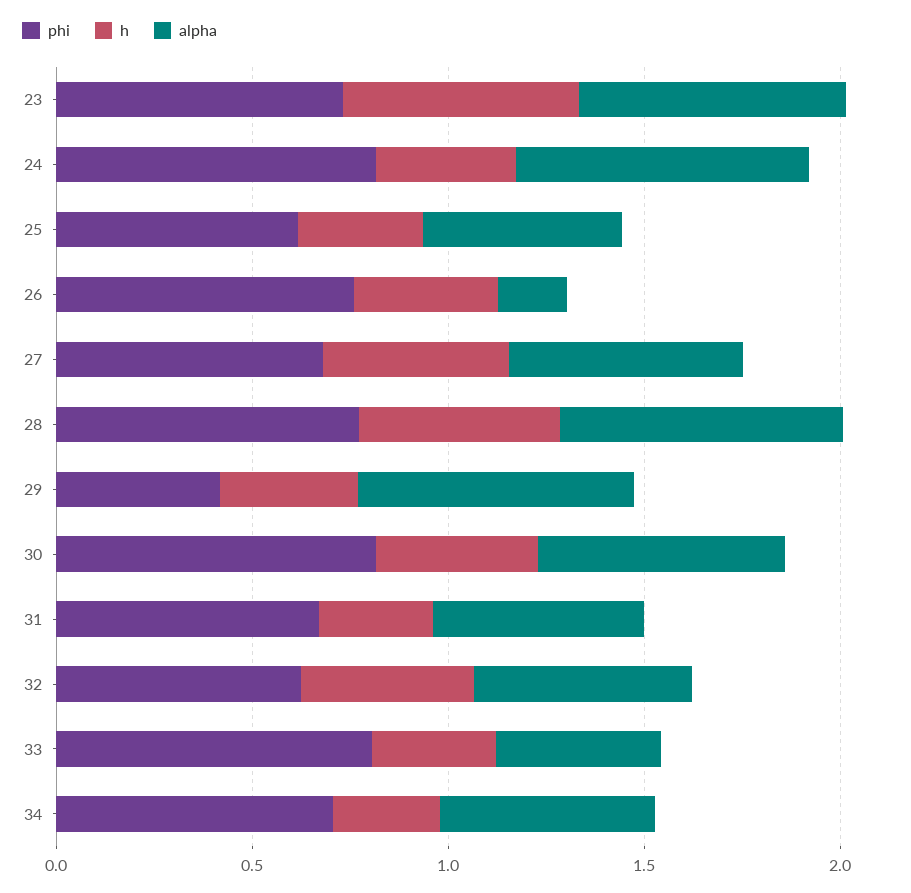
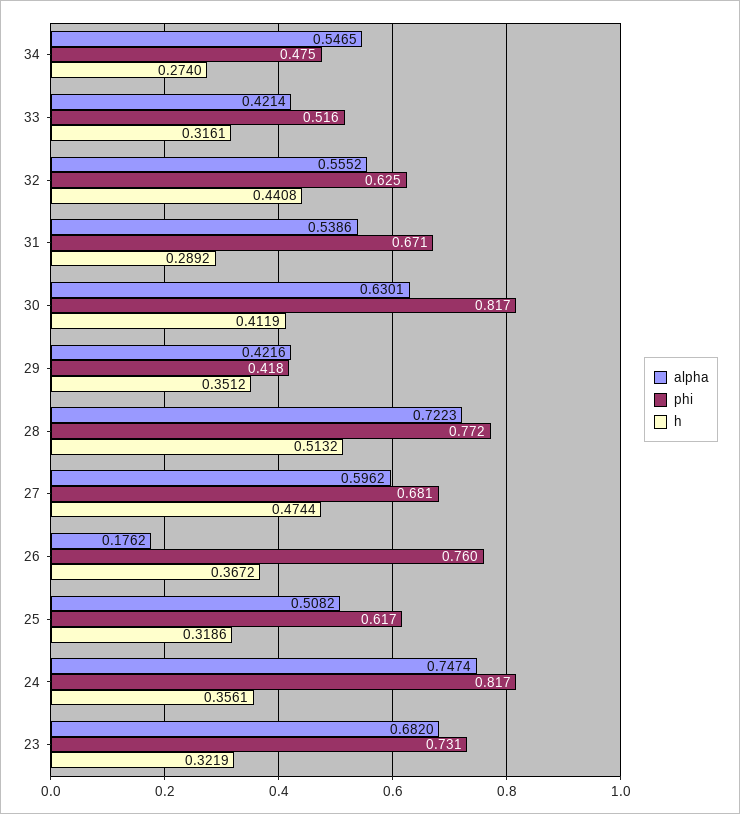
  {
    "phi": {
      "23": 0.731,
      "24": 0.817,
      "25": 0.617,
      "26": 0.76,
      "27": 0.681,
      "28": 0.772,
      "29": 0.418,
      "30": 0.817,
      "31": 0.671,
      "32": 0.625,
-     "33": 0.8,
+     "33": 0.516,
-     "34": 0.7
+     "34": 0.475
    },
    "h": {
-     "23": 0.6,
+     "23": 0.3219,
      "24": 0.3561,
      "25": 0.3186,
      "26": 0.3672,
      "27": 0.4744,
      "28": 0.5132,
      "29": 0.3512,
      "30": 0.4119,
      "31": 0.2892,
      "32": 0.4408,
      "33": 0.3161,
      "34": 0.274
    },
    "alpha": {
      "23": 0.682,
      "24": 0.7474,
      "25": 0.5082,
      "26": 0.1762,
      "27": 0.5962,
      "28": 0.7223,
-     "29": 0.7,
+     "29": 0.4216,
      "30": 0.6301,
      "31": 0.5386,
      "32": 0.5552,
      "33": 0.4214,
      "34": 0.5465
    }
  }

